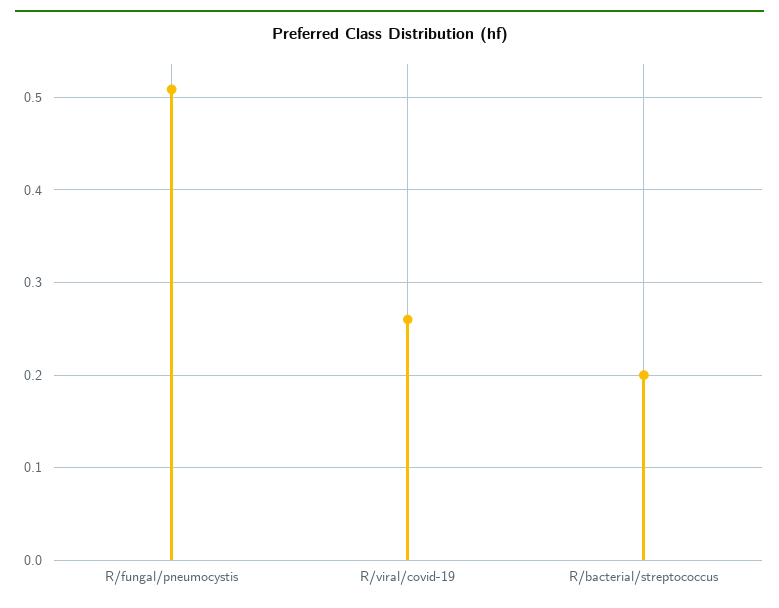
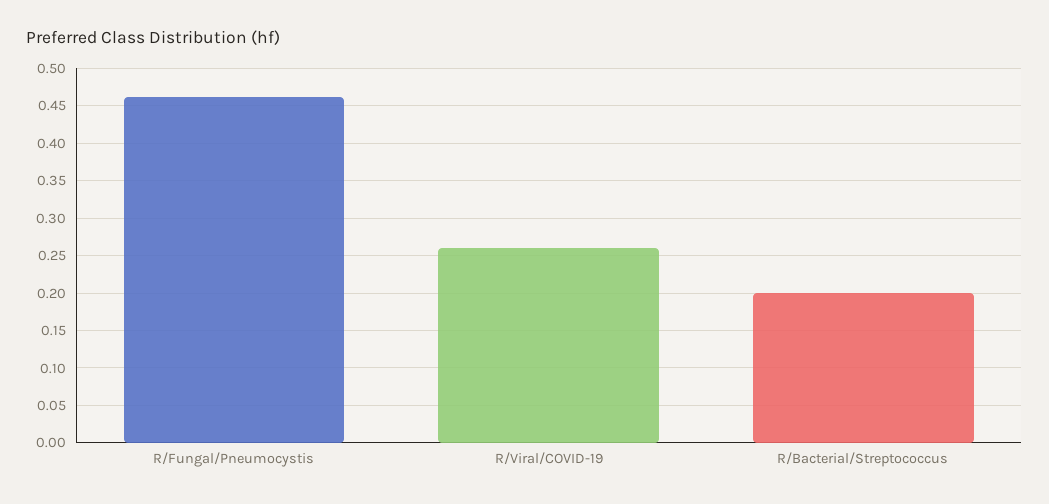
  {
-   "R/fungal/pneumocystis": 0.51,
+   "R/fungal/pneumocystis": 0.46,
    "R/viral/covid-19": 0.26,
    "R/bacterial/streptococcus": 0.2
  }

